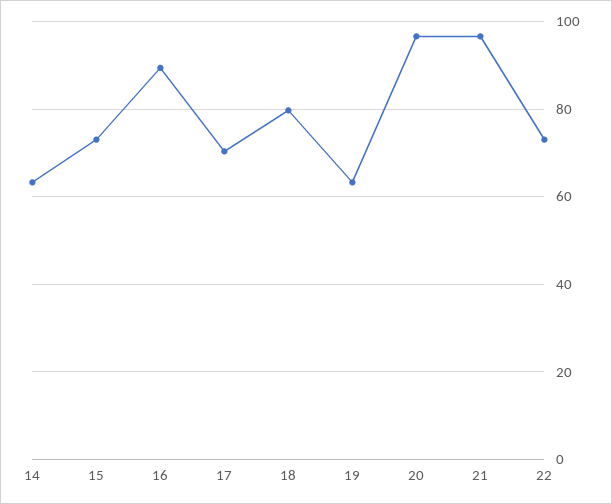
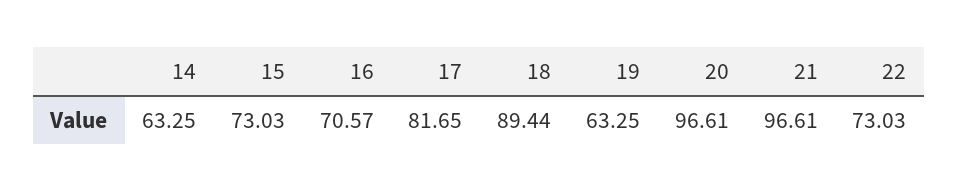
  {
    "14": 63.25,
    "15": 73.03,
-   "16": 90,
+   "16": 70.57,
-   "17": 70,
+   "17": 81.65,
-   "18": 80,
+   "18": 89.44,
    "19": 63.25,
    "20": 96.61,
    "21": 96.61,
    "22": 73.03
  }

